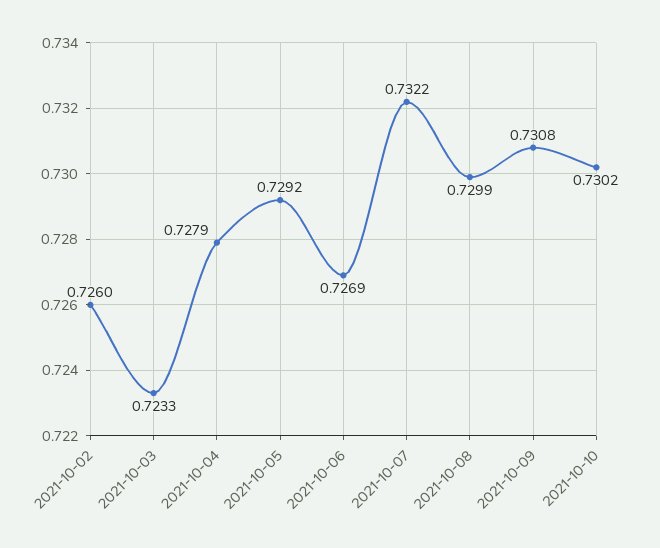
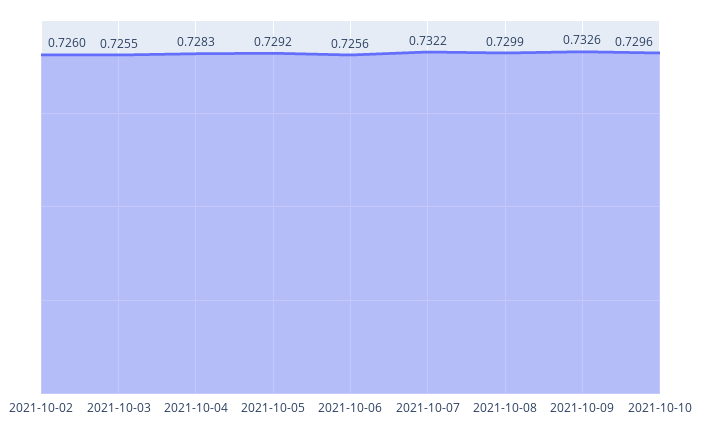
  {
    "2021-10-02": 0.726,
-   "2021-10-03": 0.7233,
+   "2021-10-03": 0.7255,
-   "2021-10-04": 0.7279,
+   "2021-10-04": 0.7283,
    "2021-10-05": 0.7292,
-   "2021-10-06": 0.7269,
+   "2021-10-06": 0.7256,
    "2021-10-07": 0.7322,
    "2021-10-08": 0.7299,
-   "2021-10-09": 0.7308,
+   "2021-10-09": 0.7326,
-   "2021-10-10": 0.7302
+   "2021-10-10": 0.7296
  }

